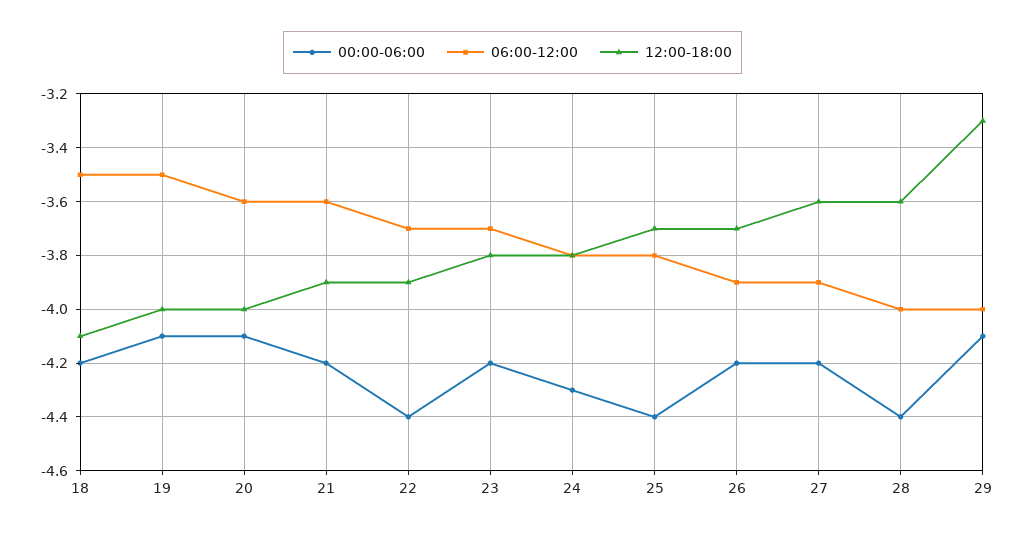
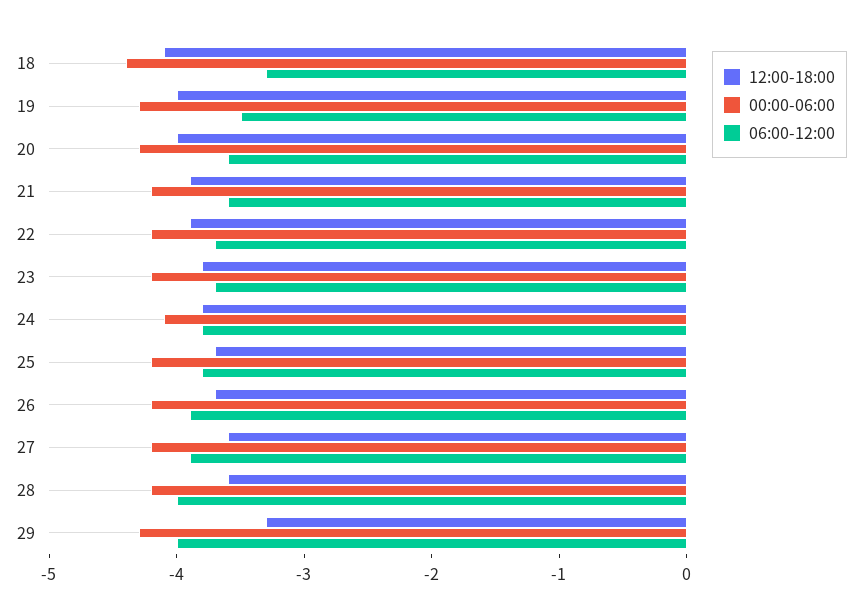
  {
    "00:00-06:00": {
-     "18": -4.2,
+     "18": -4.4,
-     "19": -4.1,
+     "19": -4.3,
-     "20": -4.1,
+     "20": -4.3,
      "21": -4.2,
-     "22": -4.4,
+     "22": -4.2,
      "23": -4.2,
-     "24": -4.3,
+     "24": -4.1,
-     "25": -4.4,
+     "25": -4.2,
      "26": -4.2,
      "27": -4.2,
-     "28": -4.4,
+     "28": -4.2,
-     "29": -4.1
+     "29": -4.3
    },
    "06:00-12:00": {
-     "18": -3.5,
+     "18": -3.3,
      "19": -3.5,
      "20": -3.6,
      "21": -3.6,
      "22": -3.7,
      "23": -3.7,
      "24": -3.8,
      "25": -3.8,
      "26": -3.9,
      "27": -3.9,
      "28": -4,
      "29": -4
    },
    "12:00-18:00": {
      "18": -4.1,
      "19": -4,
      "20": -4,
      "21": -3.9,
      "22": -3.9,
      "23": -3.8,
      "24": -3.8,
      "25": -3.7,
      "26": -3.7,
      "27": -3.6,
      "28": -3.6,
      "29": -3.3
    }
  }

